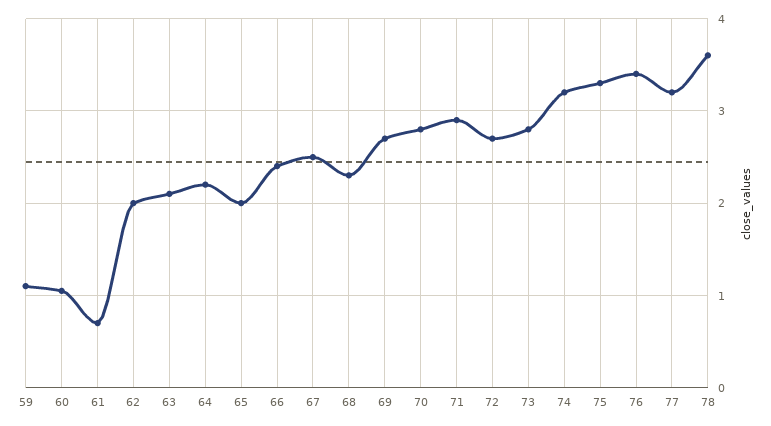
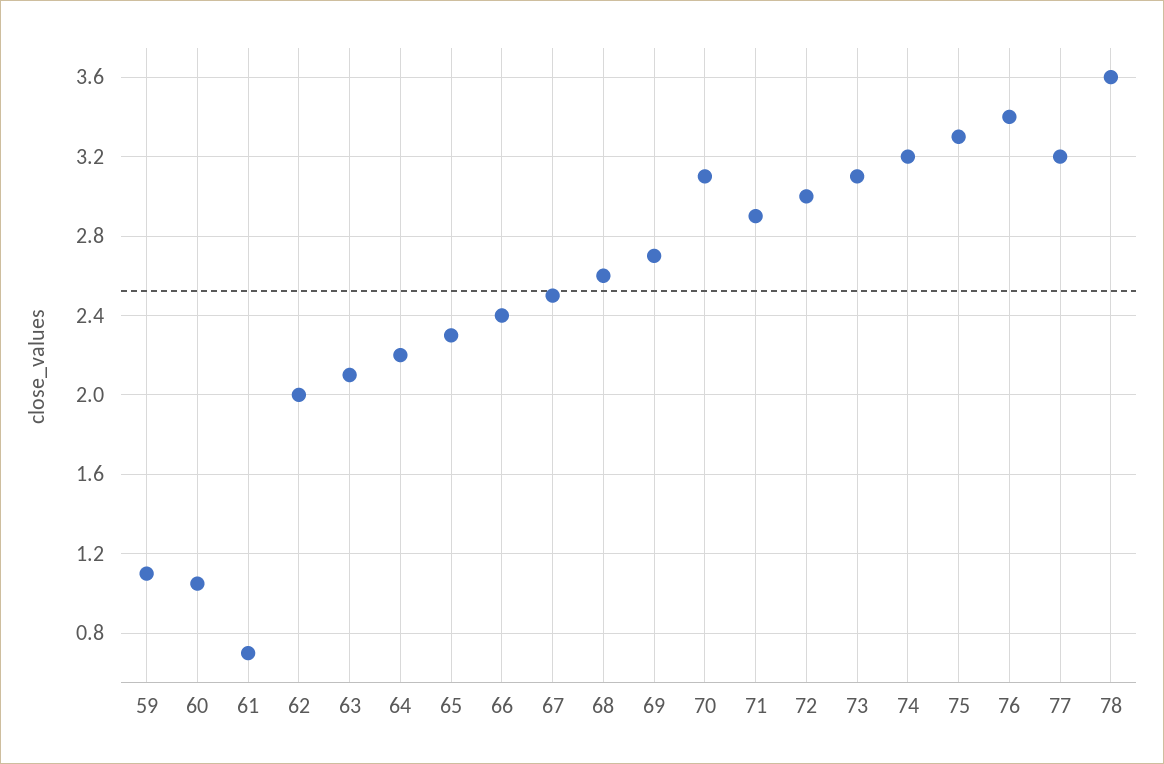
  {
    "59": 1.1,
    "60": 1.05,
    "61": 0.7,
    "62": 2,
    "63": 2.1,
    "64": 2.2,
-   "65": 2,
+   "65": 2.3,
    "66": 2.4,
    "67": 2.5,
-   "68": 2.3,
+   "68": 2.6,
    "69": 2.7,
-   "70": 2.8,
+   "70": 3.1,
    "71": 2.9,
-   "72": 2.7,
+   "72": 3,
-   "73": 2.8,
+   "73": 3.1,
    "74": 3.2,
    "75": 3.3,
    "76": 3.4,
    "77": 3.2,
    "78": 3.6
  }

